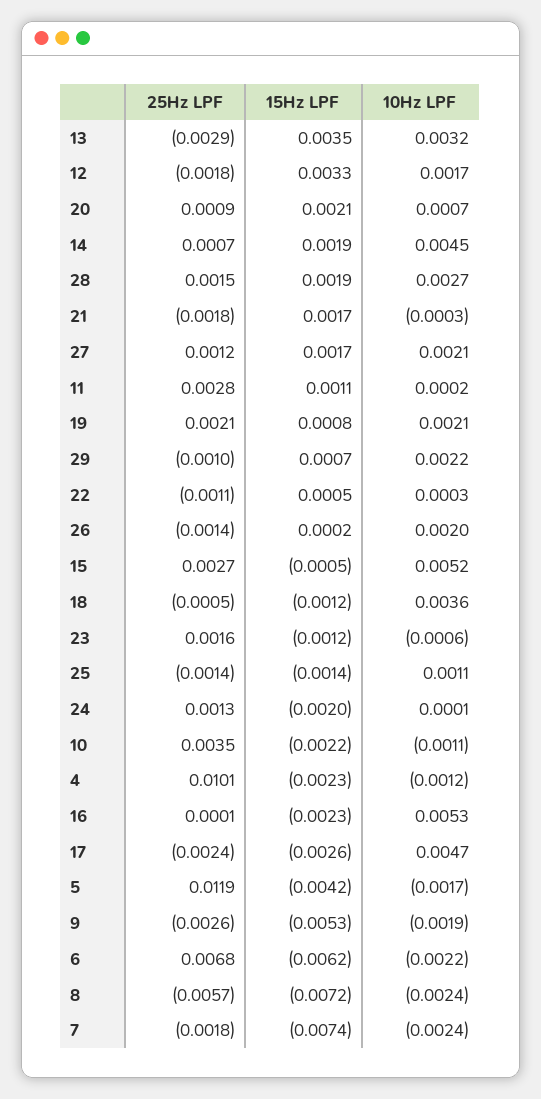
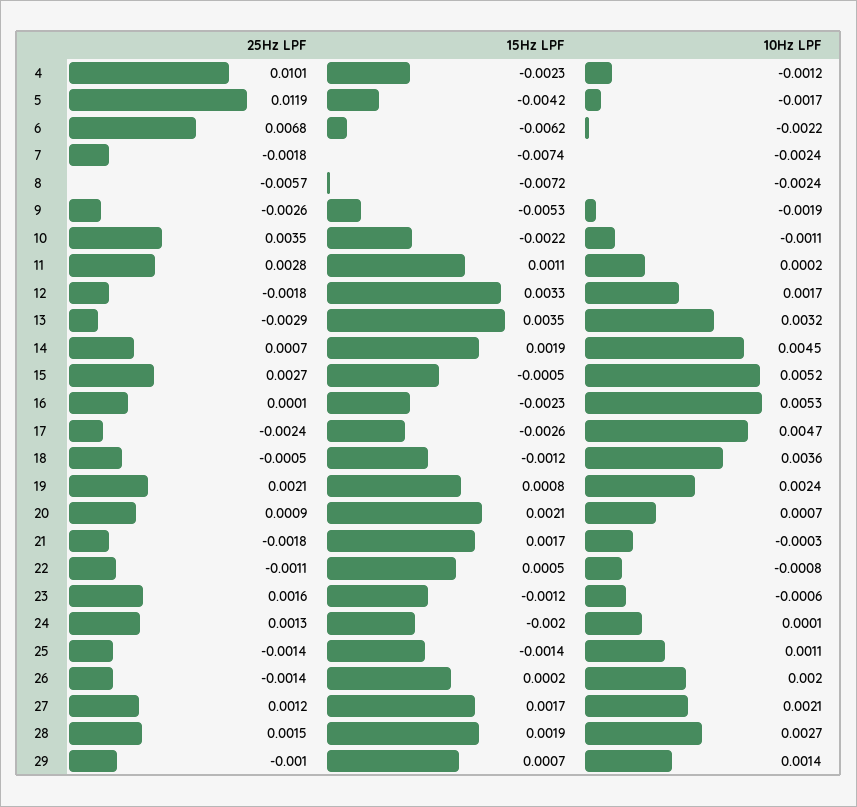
  {
    "25Hz LPF": {
      "13": -0.0029,
      "12": -0.0018,
      "20": 0.0009,
      "14": 0.0007,
      "28": 0.0015,
      "21": -0.0018,
      "27": 0.0012,
      "11": 0.0028,
      "19": 0.0021,
      "29": -0.001,
      "22": -0.0011,
      "26": -0.0014,
      "15": 0.0027,
      "18": -0.0005,
      "23": 0.0016,
      "25": -0.0014,
      "24": 0.0013,
      "10": 0.0035,
      "4": 0.0101,
      "16": 0.0001,
      "17": -0.0024,
      "5": 0.0119,
      "9": -0.0026,
      "6": 0.0068,
      "8": -0.0057,
      "7": -0.0018
    },
    "15Hz LPF": {
      "13": 0.0035,
      "12": 0.0033,
      "20": 0.0021,
      "14": 0.0019,
      "28": 0.0019,
      "21": 0.0017,
      "27": 0.0017,
      "11": 0.0011,
      "19": 0.0008,
      "29": 0.0007,
      "22": 0.0005,
      "26": 0.0002,
      "15": -0.0005,
      "18": -0.0012,
      "23": -0.0012,
      "25": -0.0014,
      "24": -0.002,
      "10": -0.0022,
      "4": -0.0023,
      "16": -0.0023,
      "17": -0.0026,
      "5": -0.0042,
      "9": -0.0053,
      "6": -0.0062,
      "8": -0.0072,
      "7": -0.0074
    },
    "10Hz LPF": {
      "13": 0.0032,
      "12": 0.0017,
      "20": 0.0007,
      "14": 0.0045,
      "28": 0.0027,
      "21": -0.0003,
      "27": 0.0021,
      "11": 0.0002,
-     "19": 0.0021,
+     "19": 0.0024,
-     "29": 0.0022,
+     "29": 0.0014,
-     "22": 0.0003,
+     "22": -0.0008,
      "26": 0.002,
      "15": 0.0052,
      "18": 0.0036,
      "23": -0.0006,
      "25": 0.0011,
      "24": 0.0001,
      "10": -0.0011,
      "4": -0.0012,
      "16": 0.0053,
      "17": 0.0047,
      "5": -0.0017,
      "9": -0.0019,
      "6": -0.0022,
      "8": -0.0024,
      "7": -0.0024
    }
  }

